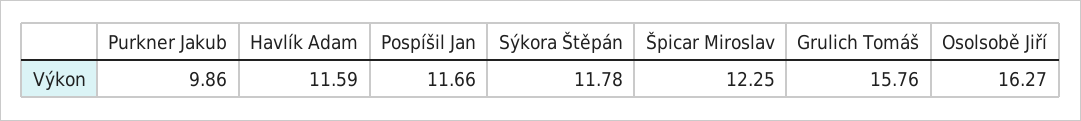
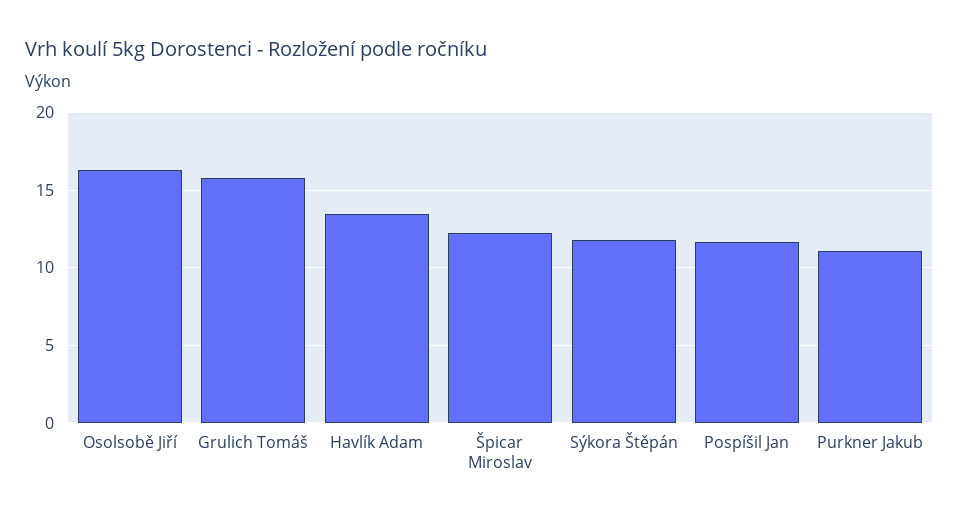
  {
-   "Purkner Jakub": 9.86,
+   "Purkner Jakub": 11,
-   "Havlík Adam": 11.59,
+   "Havlík Adam": 13.5,
    "Pospíšil Jan": 11.66,
    "Sýkora Štěpán": 11.78,
    "Špicar Miroslav": 12.25,
    "Grulich Tomáš": 15.76,
    "Osolsobě Jiří": 16.27
  }

